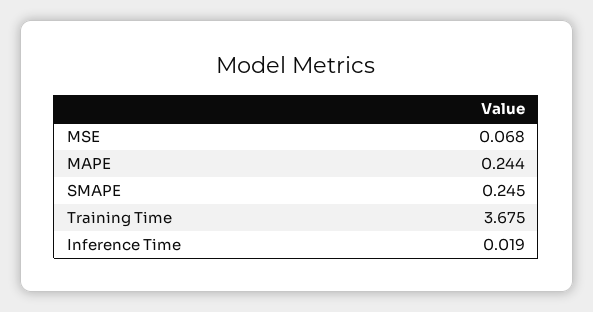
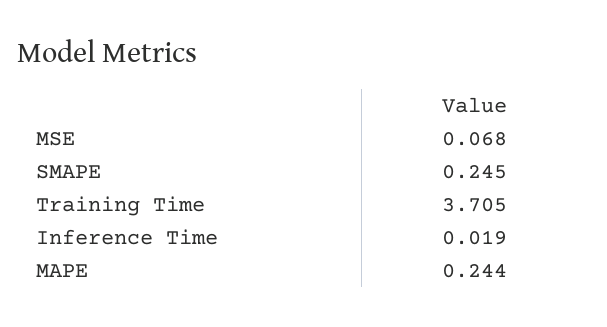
  {
    "MSE": 0.068,
    "MAPE": 0.244,
    "SMAPE": 0.245,
-   "Training Time": 3.675,
+   "Training Time": 3.705,
    "Inference Time": 0.019
  }

